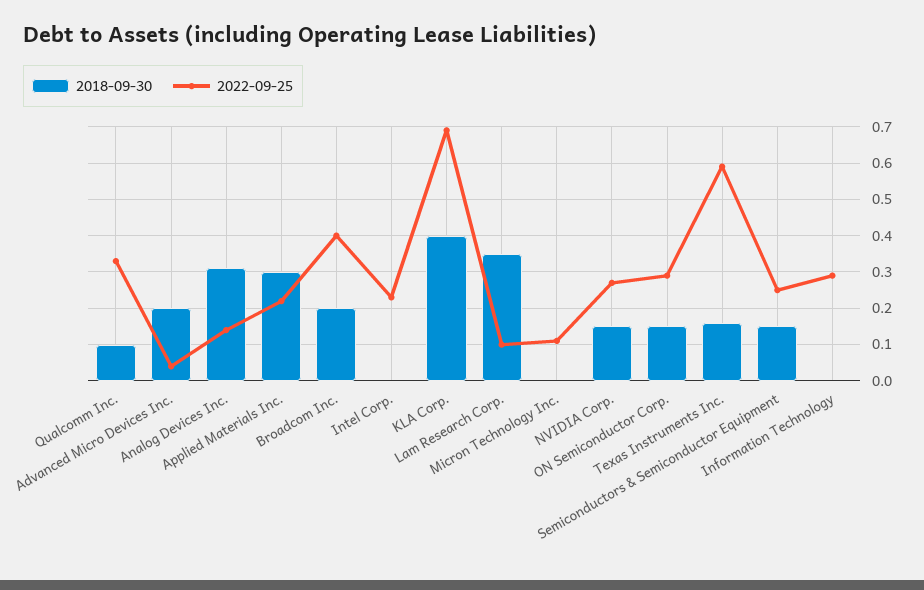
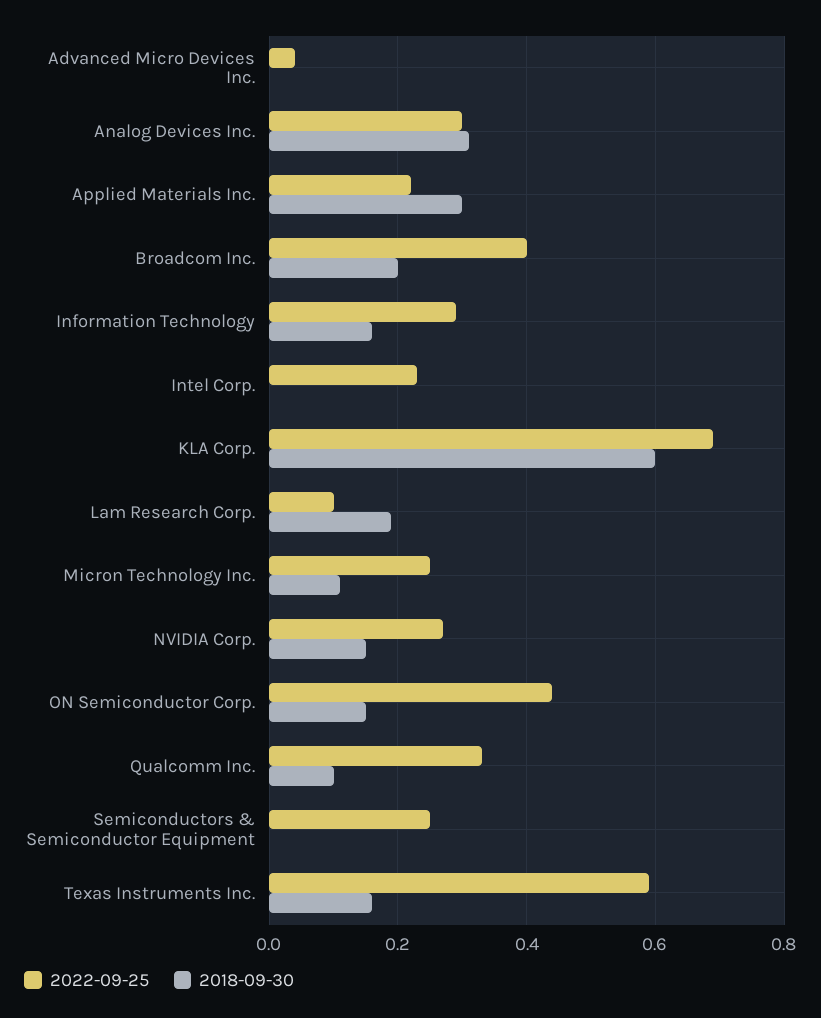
  {
    "2018-09-30": {
      "Qualcomm Inc.": 0.1,
-     "Advanced Micro Devices Inc.": 0.2,
+     "Advanced Micro Devices Inc.": 0,
      "Analog Devices Inc.": 0.3,
      "Applied Materials Inc.": 0.3,
      "Broadcom Inc.": 0.2,
      "Intel Corp.": 0,
-     "KLA Corp.": 0.4,
+     "KLA Corp.": 0.6,
-     "Lam Research Corp.": 0.35,
+     "Lam Research Corp.": 0.2,
-     "Micron Technology Inc.": 0,
+     "Micron Technology Inc.": 0.1,
      "NVIDIA Corp.": 0.15,
      "ON Semiconductor Corp.": 0.15,
      "Texas Instruments Inc.": 0.15,
-     "Semiconductors & Semiconductor Equipment": 0.15,
+     "Semiconductors & Semiconductor Equipment": 0,
-     "Information Technology": 0
+     "Information Technology": 0.15
    },
    "2022-09-25": {
      "Qualcomm Inc.": 0.35,
      "Advanced Micro Devices Inc.": 0.05,
-     "Analog Devices Inc.": 0.15,
+     "Analog Devices Inc.": 0.3,
      "Applied Materials Inc.": 0.2,
      "Broadcom Inc.": 0.4,
      "Intel Corp.": 0.25,
      "KLA Corp.": 0.7,
      "Lam Research Corp.": 0.1,
-     "Micron Technology Inc.": 0.1,
+     "Micron Technology Inc.": 0.25,
      "NVIDIA Corp.": 0.25,
-     "ON Semiconductor Corp.": 0.3,
+     "ON Semiconductor Corp.": 0.45,
      "Texas Instruments Inc.": 0.6,
      "Semiconductors & Semiconductor Equipment": 0.25,
      "Information Technology": 0.3
    }
  }

